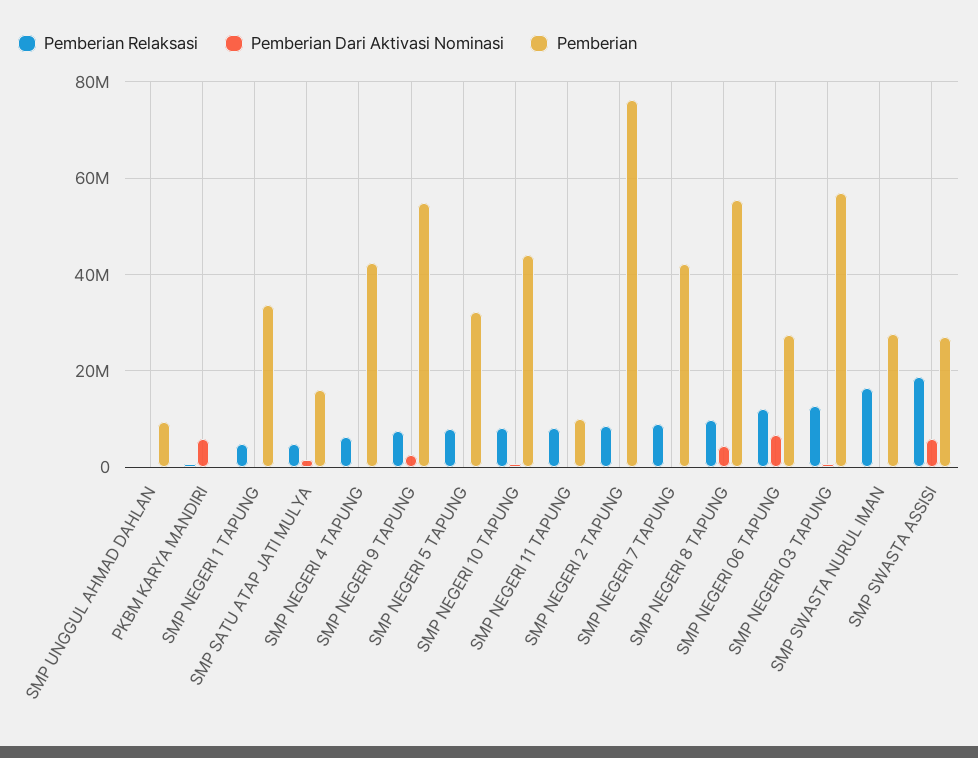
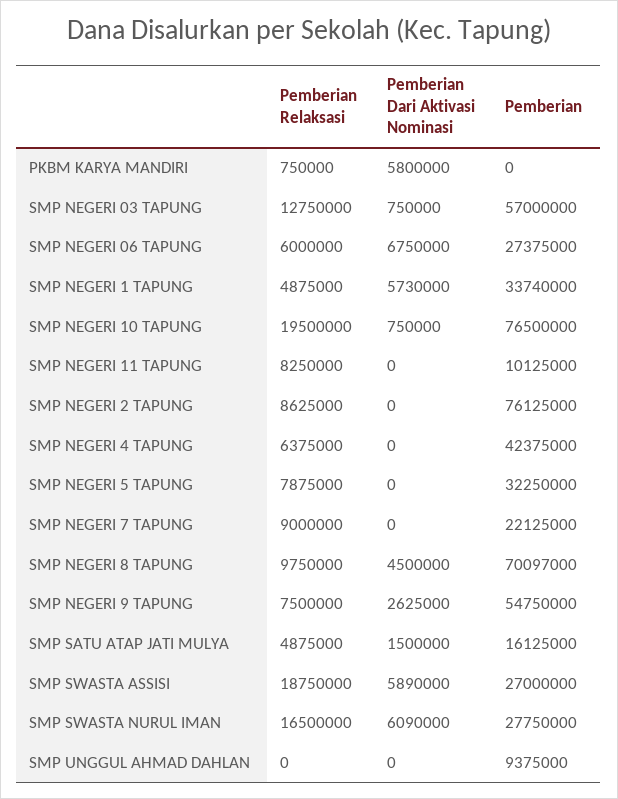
  {
    "Pemberian Relaksasi": {
      "SMP UNGGUL AHMAD DAHLAN": 0,
      "PKBM KARYA MANDIRI": 750000,
      "SMP NEGERI 1 TAPUNG": 4875000,
      "SMP SATU ATAP JATI MULYA": 4875000,
      "SMP NEGERI 4 TAPUNG": 6375000,
      "SMP NEGERI 9 TAPUNG": 7500000,
      "SMP NEGERI 5 TAPUNG": 7875000,
-     "SMP NEGERI 10 TAPUNG": 8000000,
+     "SMP NEGERI 10 TAPUNG": 19500000,
      "SMP NEGERI 11 TAPUNG": 8250000,
      "SMP NEGERI 2 TAPUNG": 8625000,
      "SMP NEGERI 7 TAPUNG": 9000000,
      "SMP NEGERI 8 TAPUNG": 9750000,
-     "SMP NEGERI 06 TAPUNG": 12000000,
+     "SMP NEGERI 06 TAPUNG": 6000000,
      "SMP NEGERI 03 TAPUNG": 12750000,
      "SMP SWASTA NURUL IMAN": 16500000,
      "SMP SWASTA ASSISI": 18750000
    },
    "Pemberian Dari Aktivasi Nominasi": {
      "SMP UNGGUL AHMAD DAHLAN": 0,
      "PKBM KARYA MANDIRI": 5800000,
-     "SMP NEGERI 1 TAPUNG": 0,
+     "SMP NEGERI 1 TAPUNG": 5730000,
      "SMP SATU ATAP JATI MULYA": 1500000,
      "SMP NEGERI 4 TAPUNG": 0,
      "SMP NEGERI 9 TAPUNG": 2625000,
      "SMP NEGERI 5 TAPUNG": 0,
      "SMP NEGERI 10 TAPUNG": 750000,
      "SMP NEGERI 11 TAPUNG": 0,
      "SMP NEGERI 2 TAPUNG": 0,
      "SMP NEGERI 7 TAPUNG": 0,
      "SMP NEGERI 8 TAPUNG": 4500000,
      "SMP NEGERI 06 TAPUNG": 6750000,
      "SMP NEGERI 03 TAPUNG": 750000,
-     "SMP SWASTA NURUL IMAN": 0,
+     "SMP SWASTA NURUL IMAN": 6090000,
      "SMP SWASTA ASSISI": 5890000
    },
    "Pemberian": {
      "SMP UNGGUL AHMAD DAHLAN": 9375000,
      "PKBM KARYA MANDIRI": 0,
      "SMP NEGERI 1 TAPUNG": 33740000,
      "SMP SATU ATAP JATI MULYA": 16125000,
      "SMP NEGERI 4 TAPUNG": 42375000,
      "SMP NEGERI 9 TAPUNG": 54750000,
      "SMP NEGERI 5 TAPUNG": 32250000,
-     "SMP NEGERI 10 TAPUNG": 44000000,
+     "SMP NEGERI 10 TAPUNG": 76500000,
      "SMP NEGERI 11 TAPUNG": 10125000,
      "SMP NEGERI 2 TAPUNG": 76125000,
-     "SMP NEGERI 7 TAPUNG": 42000000,
+     "SMP NEGERI 7 TAPUNG": 22125000,
-     "SMP NEGERI 8 TAPUNG": 56000000,
+     "SMP NEGERI 8 TAPUNG": 70097000,
      "SMP NEGERI 06 TAPUNG": 27375000,
      "SMP NEGERI 03 TAPUNG": 57000000,
      "SMP SWASTA NURUL IMAN": 27750000,
      "SMP SWASTA ASSISI": 27000000
    }
  }

